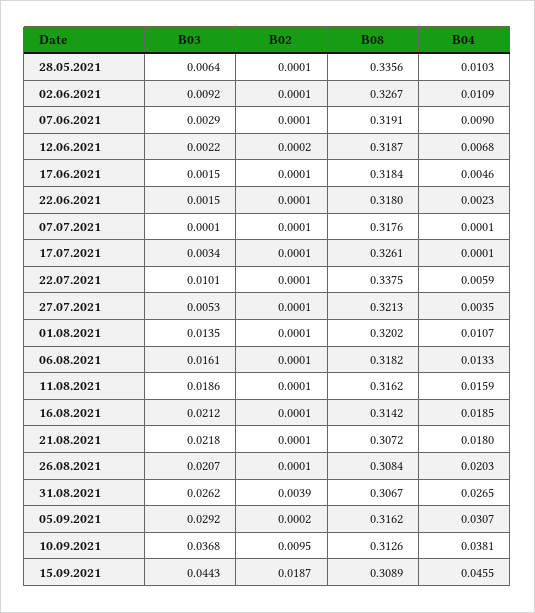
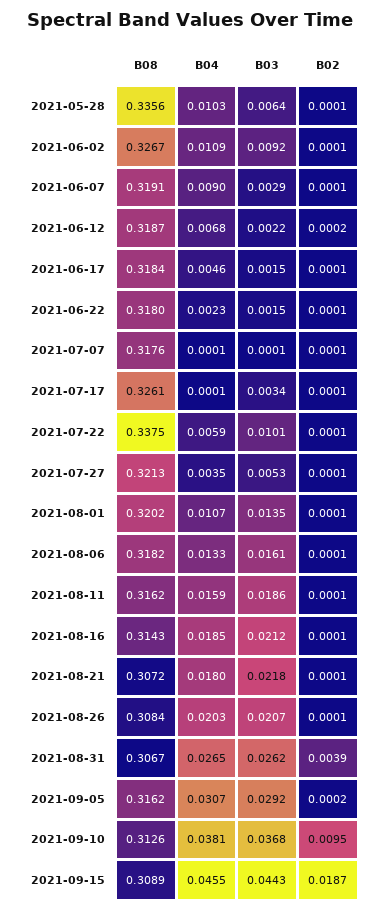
  {
    "B03": {
      "28.05.2021": 0.0064,
      "02.06.2021": 0.0092,
      "07.06.2021": 0.0029,
      "12.06.2021": 0.0022,
      "17.06.2021": 0.0015,
      "22.06.2021": 0.0015,
      "07.07.2021": 0.0001,
      "17.07.2021": 0.0034,
      "22.07.2021": 0.0101,
      "27.07.2021": 0.0053,
      "01.08.2021": 0.0135,
      "06.08.2021": 0.0161,
      "11.08.2021": 0.0186,
      "16.08.2021": 0.0212,
      "21.08.2021": 0.0218,
      "26.08.2021": 0.0207,
      "31.08.2021": 0.0262,
      "05.09.2021": 0.0292,
      "10.09.2021": 0.0368,
      "15.09.2021": 0.0443
    },
    "B02": {
      "28.05.2021": 0.0001,
      "02.06.2021": 0.0001,
      "07.06.2021": 0.0001,
      "12.06.2021": 0.0002,
      "17.06.2021": 0.0001,
      "22.06.2021": 0.0001,
      "07.07.2021": 0.0001,
      "17.07.2021": 0.0001,
      "22.07.2021": 0.0001,
      "27.07.2021": 0.0001,
      "01.08.2021": 0.0001,
      "06.08.2021": 0.0001,
      "11.08.2021": 0.0001,
      "16.08.2021": 0.0001,
      "21.08.2021": 0.0001,
      "26.08.2021": 0.0001,
      "31.08.2021": 0.0039,
      "05.09.2021": 0.0002,
      "10.09.2021": 0.0095,
      "15.09.2021": 0.0187
    },
    "B08": {
      "28.05.2021": 0.3356,
      "02.06.2021": 0.3267,
      "07.06.2021": 0.3191,
      "12.06.2021": 0.3187,
      "17.06.2021": 0.3184,
      "22.06.2021": 0.318,
      "07.07.2021": 0.3176,
      "17.07.2021": 0.3261,
      "22.07.2021": 0.3375,
      "27.07.2021": 0.3213,
      "01.08.2021": 0.3202,
      "06.08.2021": 0.3182,
      "11.08.2021": 0.3162,
-     "16.08.2021": 0.3142,
+     "16.08.2021": 0.3143,
      "21.08.2021": 0.3072,
      "26.08.2021": 0.3084,
      "31.08.2021": 0.3067,
      "05.09.2021": 0.3162,
      "10.09.2021": 0.3126,
      "15.09.2021": 0.3089
    },
    "B04": {
      "28.05.2021": 0.0103,
      "02.06.2021": 0.0109,
      "07.06.2021": 0.009,
      "12.06.2021": 0.0068,
      "17.06.2021": 0.0046,
      "22.06.2021": 0.0023,
      "07.07.2021": 0.0001,
      "17.07.2021": 0.0001,
      "22.07.2021": 0.0059,
      "27.07.2021": 0.0035,
      "01.08.2021": 0.0107,
      "06.08.2021": 0.0133,
      "11.08.2021": 0.0159,
      "16.08.2021": 0.0185,
      "21.08.2021": 0.018,
      "26.08.2021": 0.0203,
      "31.08.2021": 0.0265,
      "05.09.2021": 0.0307,
      "10.09.2021": 0.0381,
      "15.09.2021": 0.0455
    }
  }

